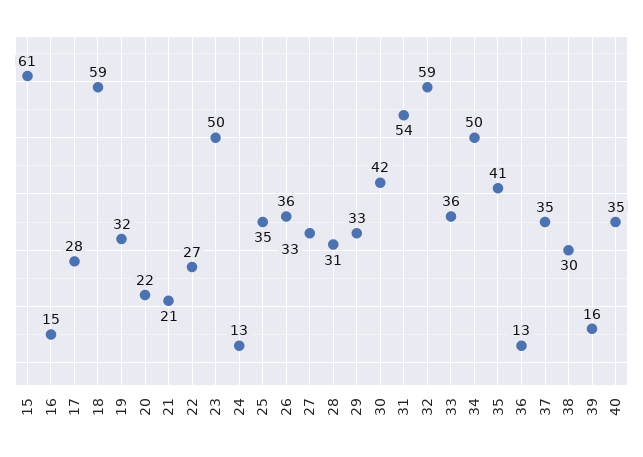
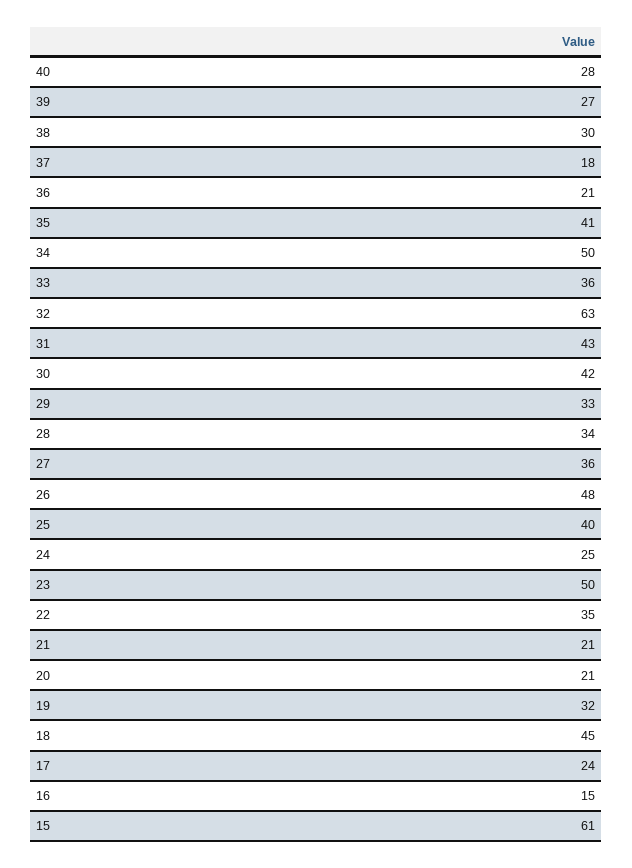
  {
    "15": 61,
    "16": 15,
-   "17": 28,
+   "17": 24,
-   "18": 59,
+   "18": 45,
    "19": 32,
-   "20": 22,
+   "20": 21,
    "21": 21,
-   "22": 27,
+   "22": 35,
    "23": 50,
-   "24": 13,
+   "24": 25,
-   "25": 35,
+   "25": 40,
-   "26": 36,
+   "26": 48,
-   "27": 33,
+   "27": 36,
-   "28": 31,
+   "28": 34,
    "29": 33,
    "30": 42,
-   "31": 54,
+   "31": 43,
-   "32": 59,
+   "32": 63,
    "33": 36,
    "34": 50,
    "35": 41,
-   "36": 13,
+   "36": 21,
-   "37": 35,
+   "37": 18,
    "38": 30,
-   "39": 16,
+   "39": 27,
-   "40": 35
+   "40": 28
  }

